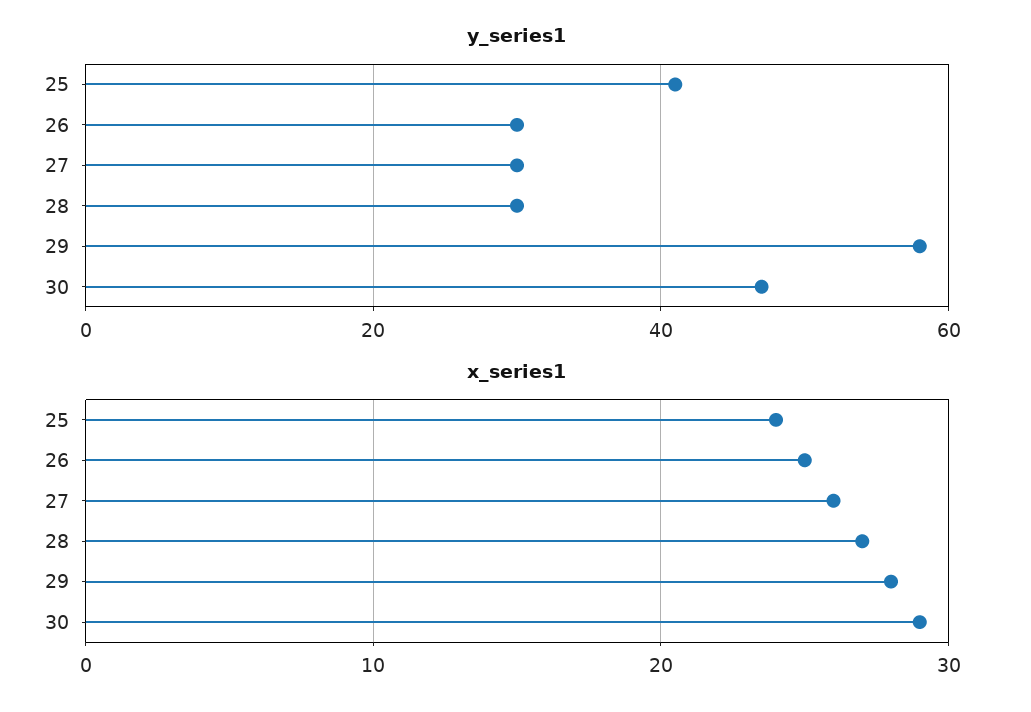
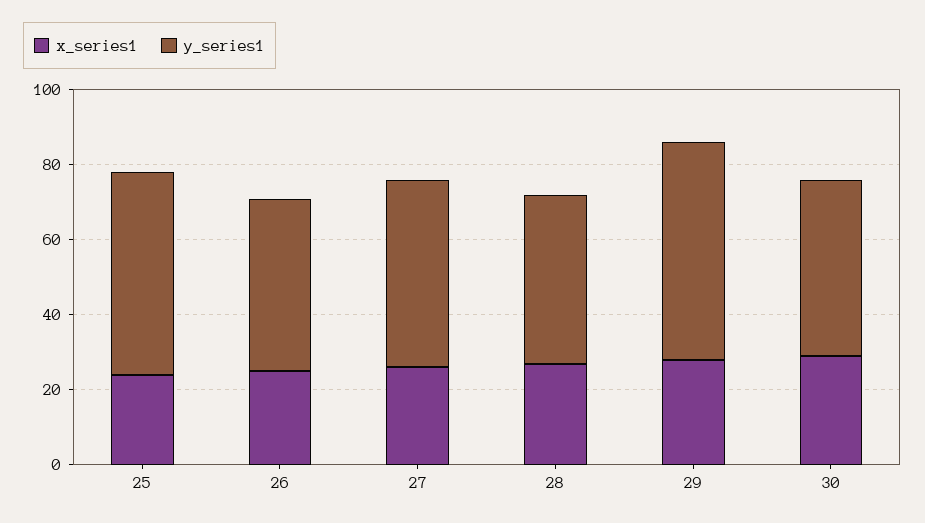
  {
    "y_series1": {
-     "25": 40,
+     "25": 55,
-     "26": 30,
+     "26": 45,
-     "27": 30,
+     "27": 50,
-     "28": 30,
+     "28": 45,
      "29": 60,
      "30": 45
    },
    "x_series1": {
      "25": 24,
      "26": 25,
      "27": 26,
      "28": 27,
      "29": 28,
      "30": 29
    }
  }

